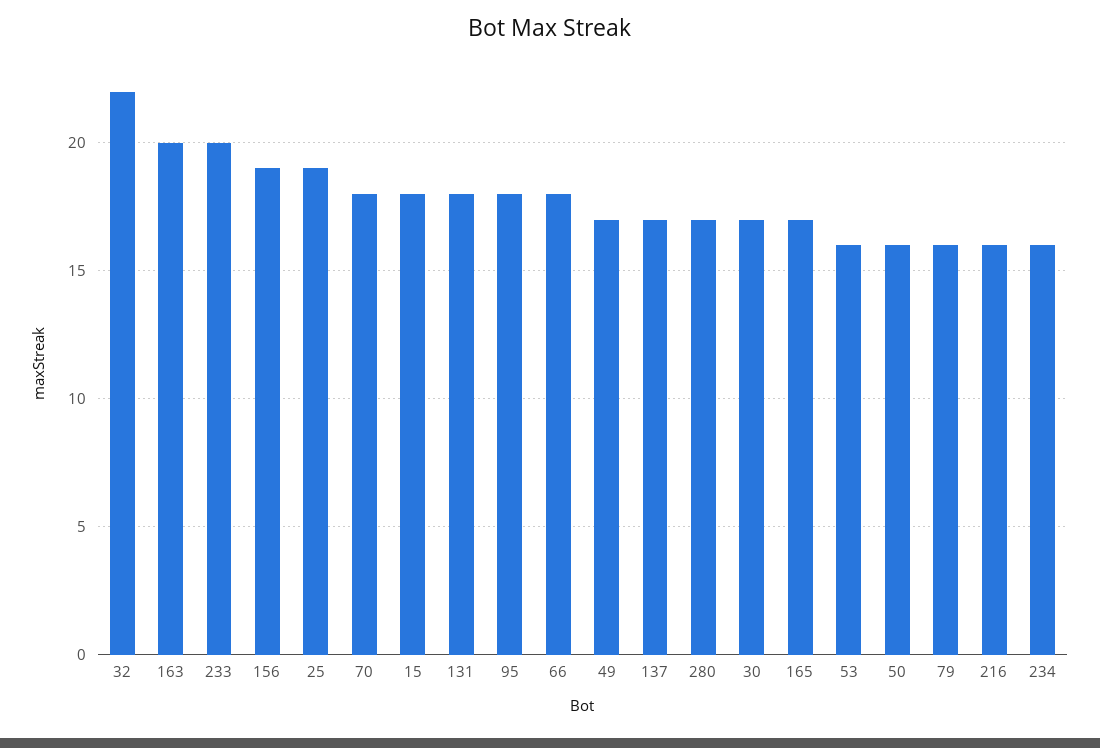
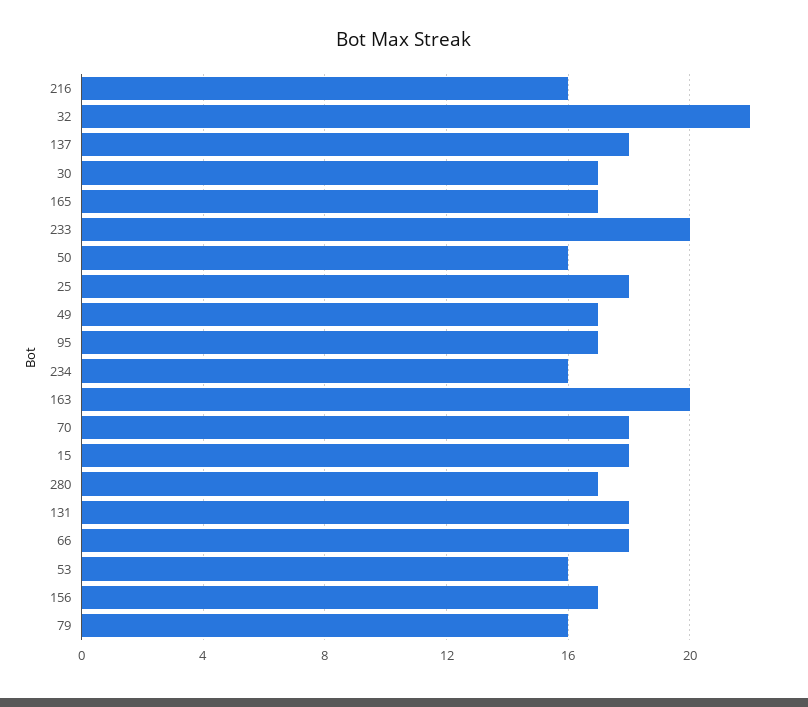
  {
    "32": 22,
    "163": 20,
    "233": 20,
-   "156": 19,
+   "156": 17,
-   "25": 19,
+   "25": 18,
    "70": 18,
    "15": 18,
    "131": 18,
-   "95": 18,
+   "95": 17,
    "66": 18,
    "49": 17,
-   "137": 17,
+   "137": 18,
    "280": 17,
    "30": 17,
    "165": 17,
    "53": 16,
    "50": 16,
    "79": 16,
    "216": 16,
    "234": 16
  }

